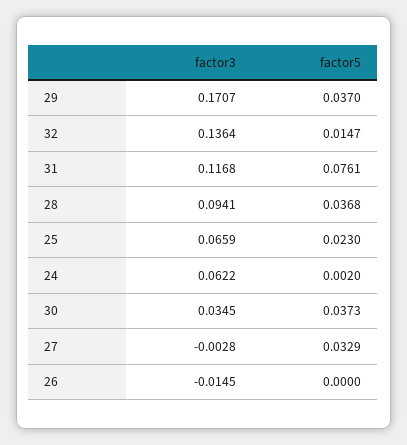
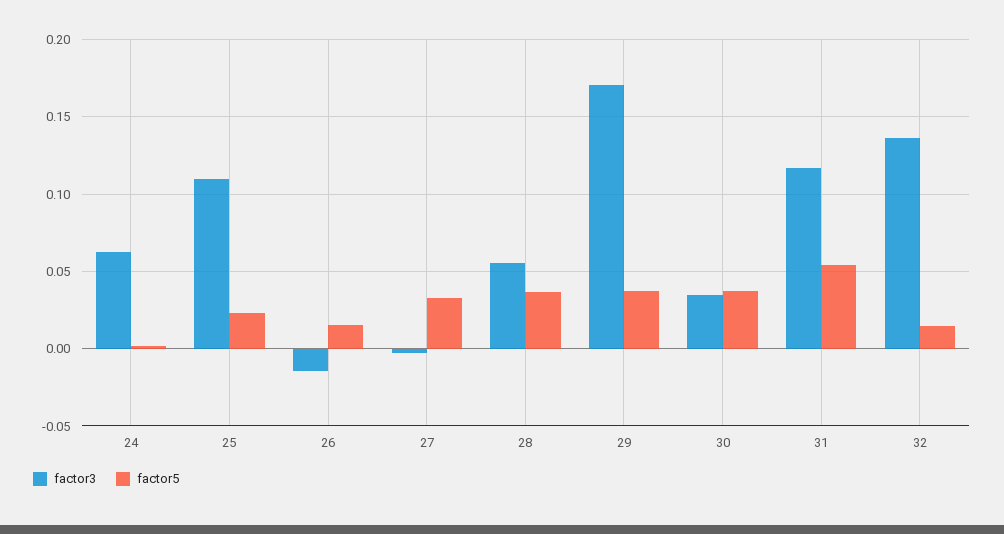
  {
    "factor3": {
      "29": 0.1707,
      "32": 0.1364,
      "31": 0.1168,
-     "28": 0.0941,
+     "28": 0.055,
-     "25": 0.0659,
+     "25": 0.11,
      "24": 0.0622,
      "30": 0.0345,
      "27": -0.0028,
      "26": -0.0145
    },
    "factor5": {
      "29": 0.037,
      "32": 0.0147,
-     "31": 0.0761,
+     "31": 0.055,
      "28": 0.0368,
      "25": 0.023,
      "24": 0.002,
      "30": 0.0373,
      "27": 0.0329,
-     "26": 0
+     "26": 0.015
    }
  }

